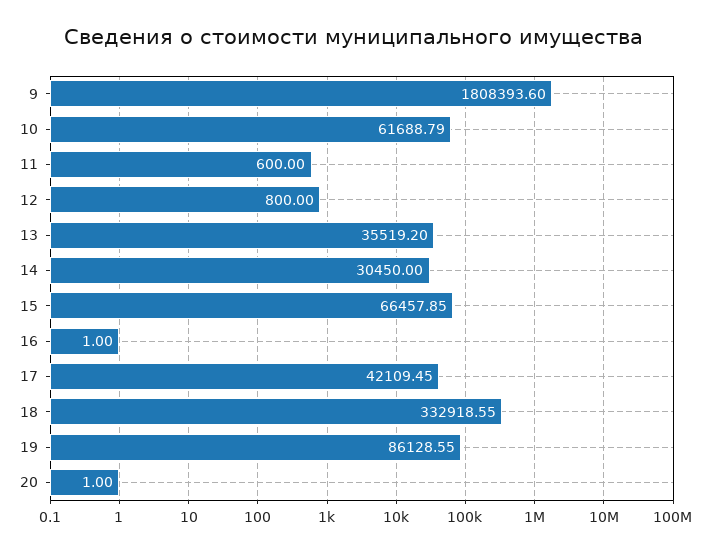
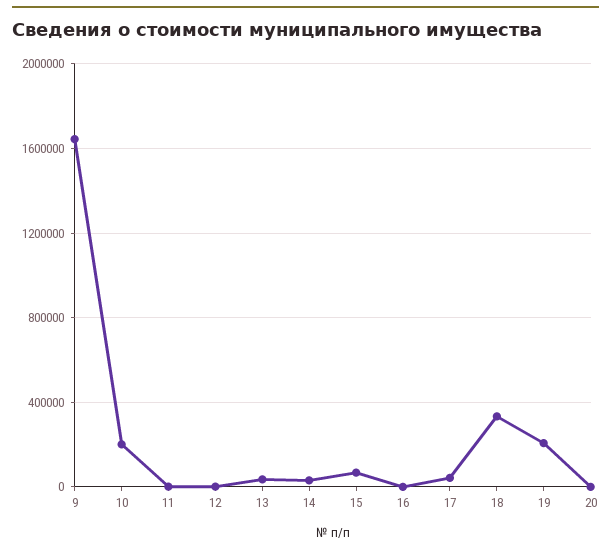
  {
-   "9": 1808393.6,
+   "9": 1650000,
-   "10": 61688.79,
+   "10": 200000,
    "11": 600,
    "12": 800,
    "13": 35519.2,
    "14": 30450,
    "15": 66457.85,
    "16": 1,
    "17": 42109.45,
    "18": 332918.55,
-   "19": 86128.55,
+   "19": 200000,
    "20": 1
  }

